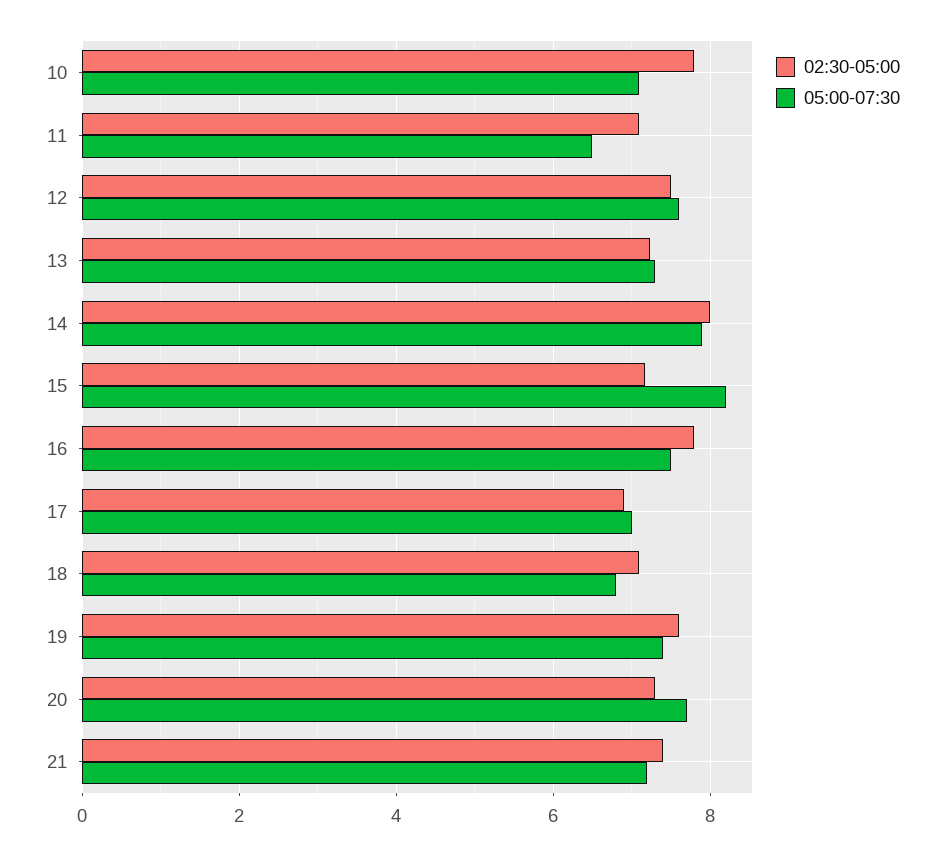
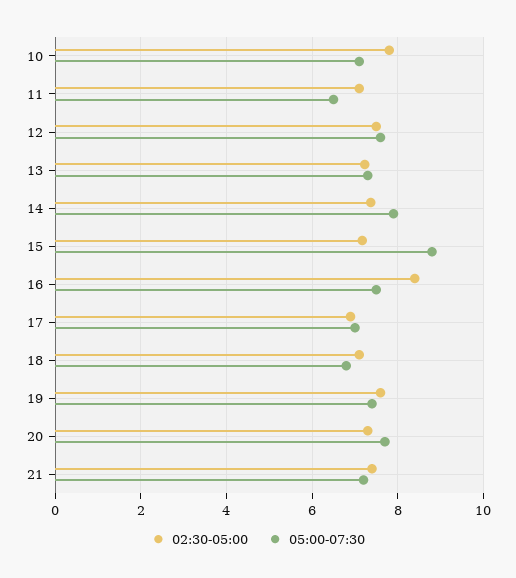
  {
    "02:30-05:00": {
      "10": 7.8,
      "11": 7.2,
      "12": 7.6,
      "13": 7.2,
-     "14": 8,
+     "14": 7.4,
      "15": 7.2,
-     "16": 7.8,
+     "16": 8.4,
      "17": 7,
      "18": 7.2,
      "19": 7.6,
      "20": 7.4,
      "21": 7.4
    },
    "05:00-07:30": {
      "10": 7.2,
      "11": 6.6,
      "12": 7.6,
      "13": 7.4,
      "14": 8,
-     "15": 8.2,
+     "15": 8.8,
      "16": 7.6,
      "17": 7,
      "18": 6.8,
      "19": 7.4,
      "20": 7.8,
      "21": 7.2
    }
  }

